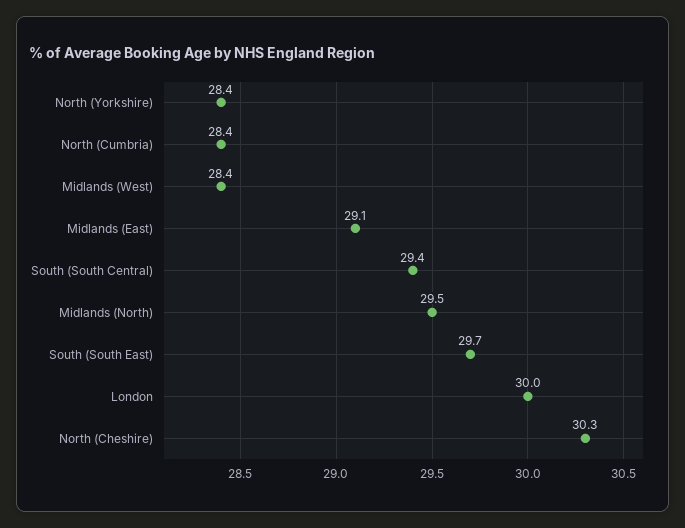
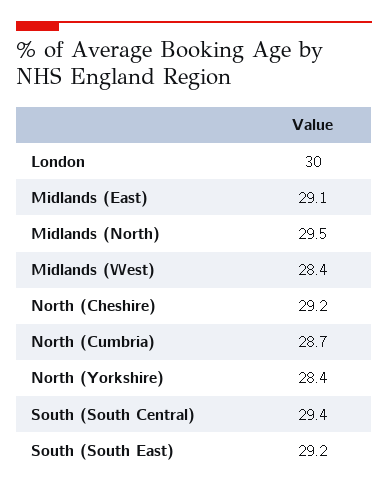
  {
    "North (Yorkshire)": 28.4,
-   "North (Cumbria)": 28.4,
+   "North (Cumbria)": 28.7,
    "Midlands (West)": 28.4,
    "Midlands (East)": 29.1,
    "South (South Central)": 29.4,
    "Midlands (North)": 29.5,
-   "South (South East)": 29.7,
+   "South (South East)": 29.2,
    "London": 30,
-   "North (Cheshire)": 30.3
+   "North (Cheshire)": 29.2
  }

